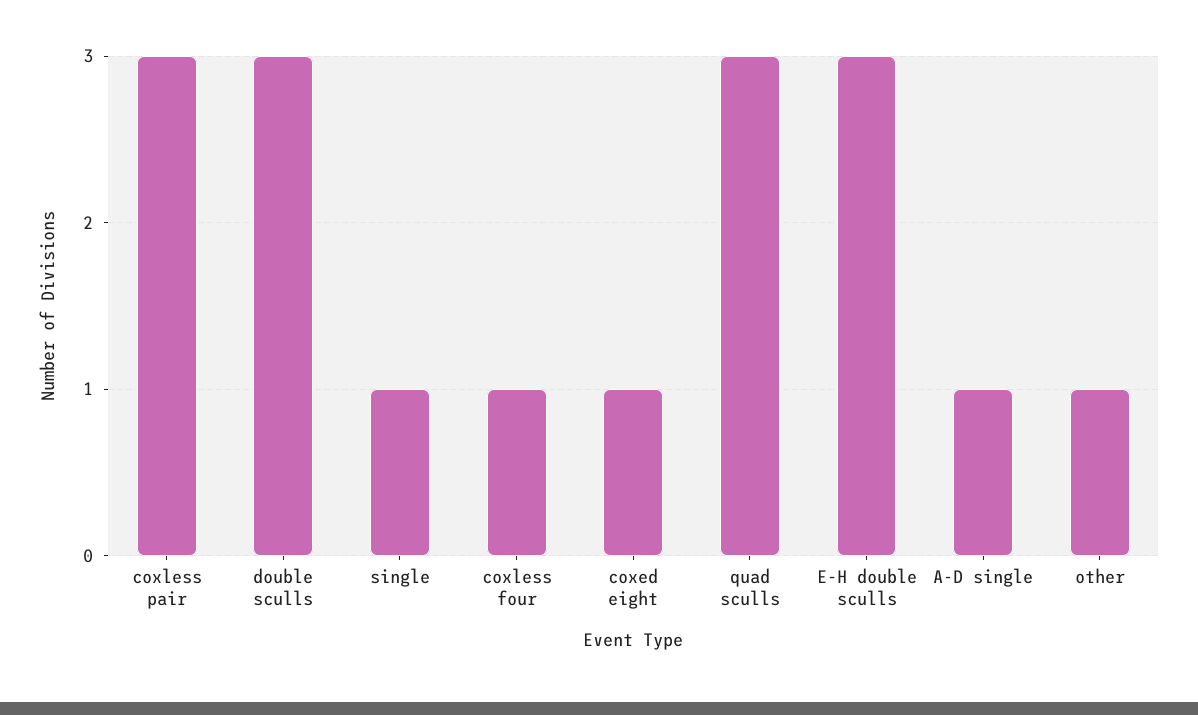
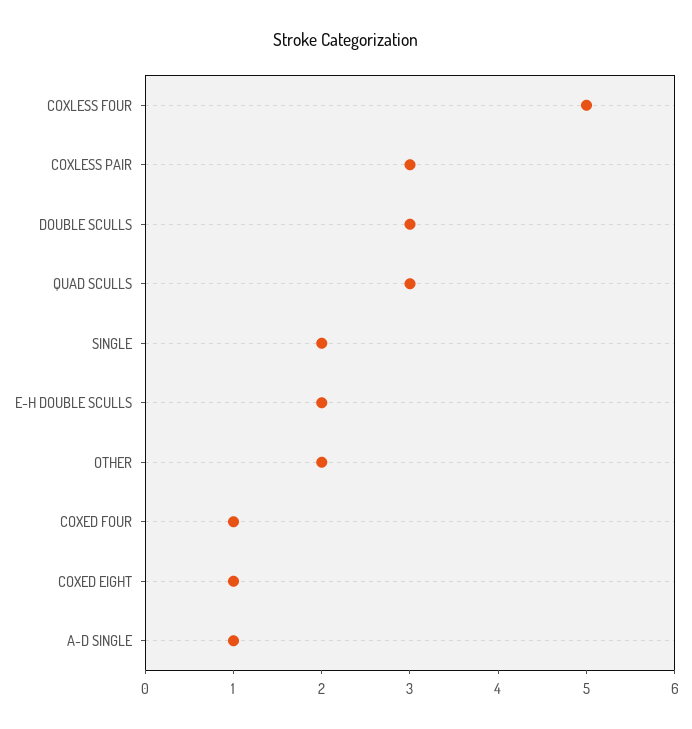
  {
    "coxless pair": 3,
    "double sculls": 3,
-   "single": 1,
+   "single": 2,
-   "coxless four": 1,
+   "coxless four": 5,
    "coxed eight": 1,
    "quad sculls": 3,
-   "E-H double sculls": 3,
+   "E-H double sculls": 2,
    "A-D single": 1,
-   "other": 1
+   "other": 2,
+   "COXED FOUR": 1
  }

